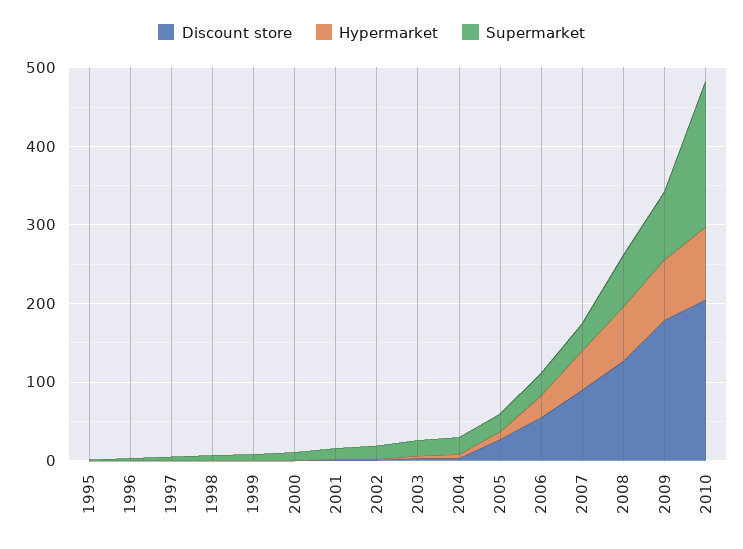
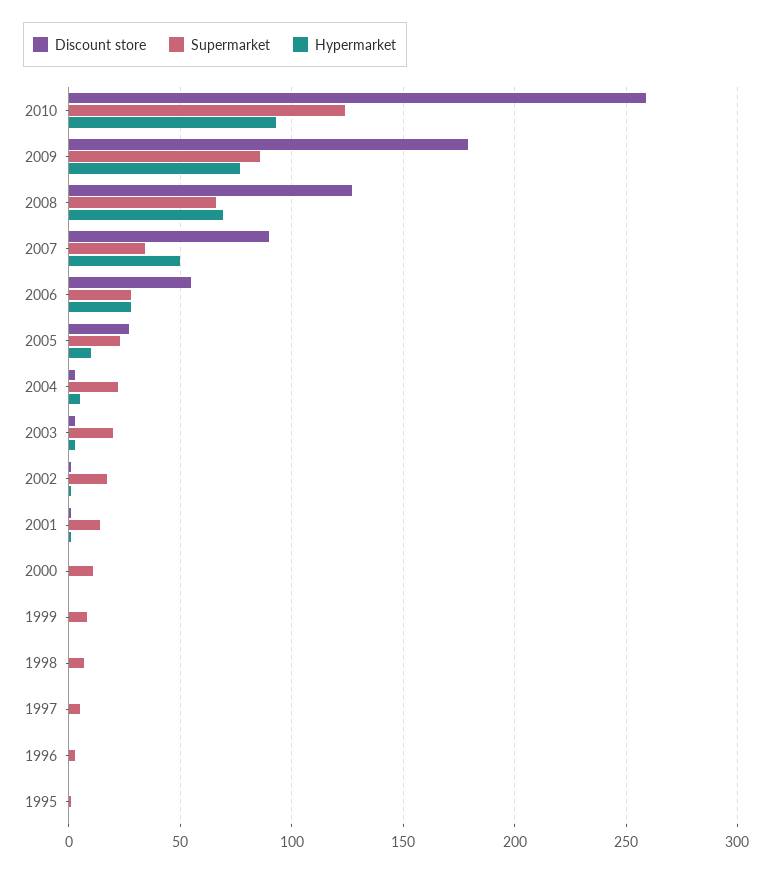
  {
    "Discount store": {
      "1995": 0,
      "1996": 0,
      "1997": 0,
      "1998": 0,
      "1999": 0,
      "2000": 0,
      "2001": 0,
      "2002": 0,
      "2003": 5,
      "2004": 5,
      "2005": 25,
      "2006": 55,
      "2007": 90,
      "2008": 125,
      "2009": 180,
-     "2010": 200
+     "2010": 260
    },
    "Hypermarket": {
      "1995": 0,
      "1996": 0,
      "1997": 0,
      "1998": 0,
      "1999": 0,
      "2000": 0,
      "2001": 0,
      "2002": 0,
      "2003": 5,
      "2004": 5,
      "2005": 10,
      "2006": 30,
      "2007": 50,
      "2008": 70,
      "2009": 75,
      "2010": 95
    },
    "Supermarket": {
      "1995": 0,
      "1996": 5,
      "1997": 5,
      "1998": 5,
      "1999": 10,
      "2000": 10,
      "2001": 15,
      "2002": 15,
      "2003": 20,
      "2004": 20,
      "2005": 25,
      "2006": 30,
      "2007": 35,
      "2008": 65,
      "2009": 85,
-     "2010": 180
+     "2010": 125
    }
  }

